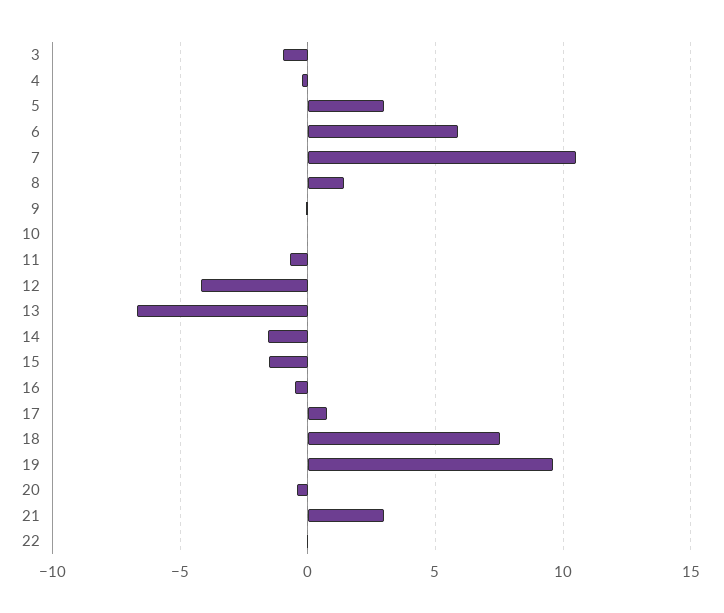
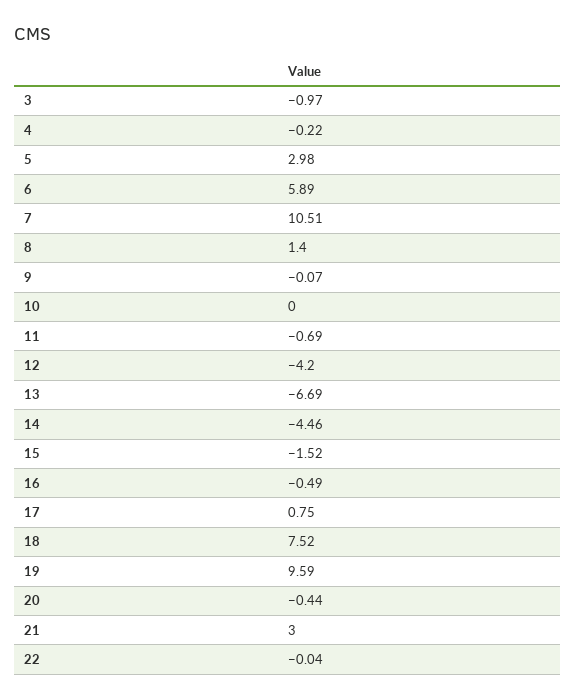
  {
    "3": -0.97,
    "4": -0.22,
    "5": 2.98,
    "6": 5.89,
    "7": 10.51,
    "8": 1.4,
    "9": -0.07,
    "10": 0,
    "11": -0.69,
    "12": -4.2,
    "13": -6.69,
-   "14": -1.5,
+   "14": -4.46,
    "15": -1.52,
    "16": -0.49,
    "17": 0.75,
    "18": 7.52,
    "19": 9.59,
    "20": -0.44,
    "21": 3,
    "22": -0.04
  }

